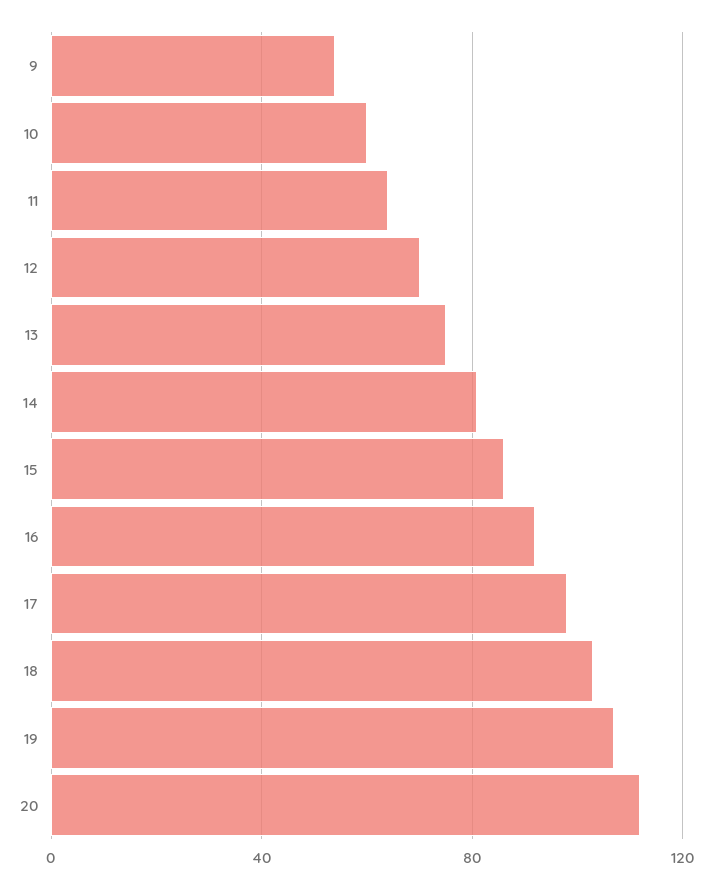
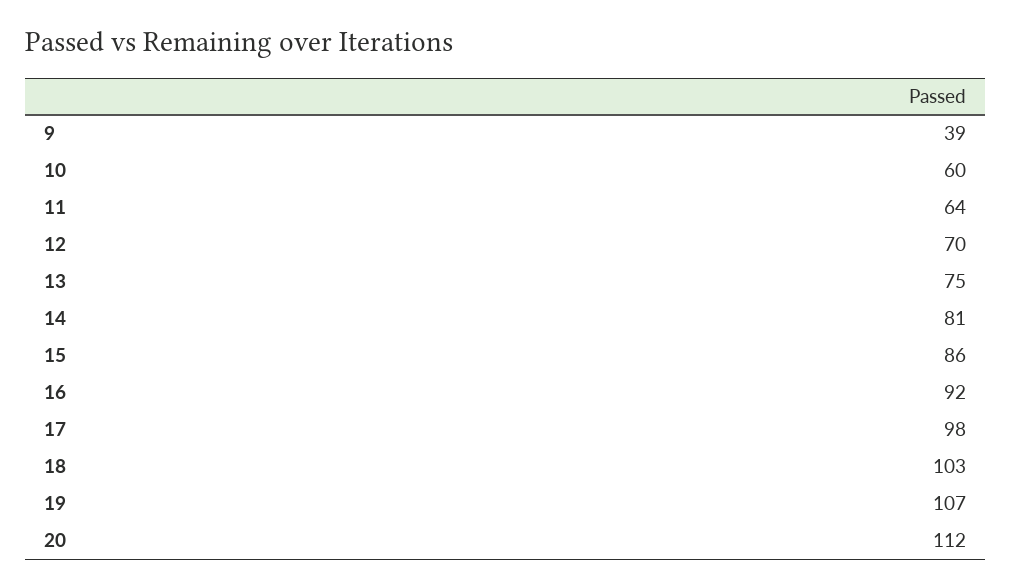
  {
-   "9": 55,
+   "9": 39,
    "10": 60,
    "11": 64,
    "12": 70,
    "13": 75,
    "14": 81,
    "15": 86,
    "16": 92,
    "17": 98,
    "18": 103,
    "19": 107,
    "20": 112
  }

